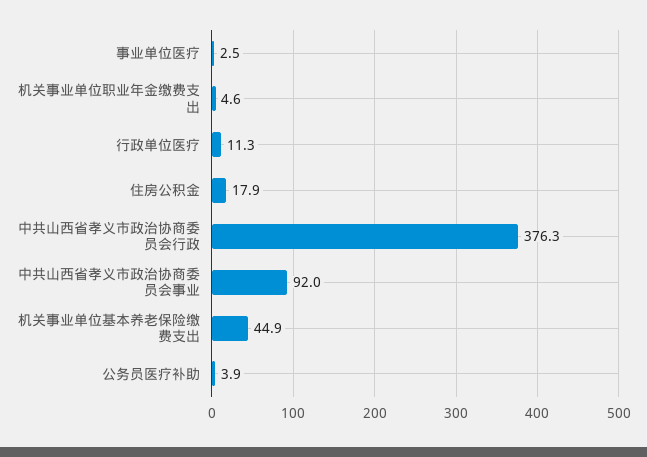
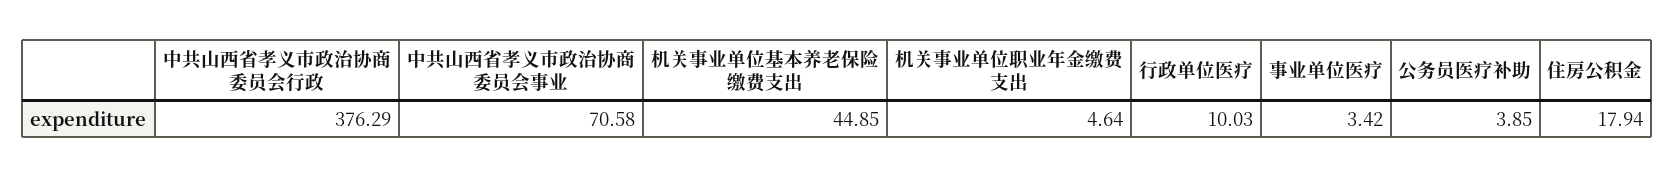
  {
-   "事业单位医疗": 2.5,
+   "事业单位医疗": 3.42,
    "机关事业单位职业年金缴费支出": 4.64,
-   "行政单位医疗": 11.3,
+   "行政单位医疗": 10.03,
    "住房公积金": 17.94,
    "中共山西省孝义市政治协商委员会行政": 376.29,
-   "中共山西省孝义市政治协商委员会事业": 92,
+   "中共山西省孝义市政治协商委员会事业": 70.58,
    "机关事业单位基本养老保险缴费支出": 44.85,
    "公务员医疗补助": 3.85
  }

